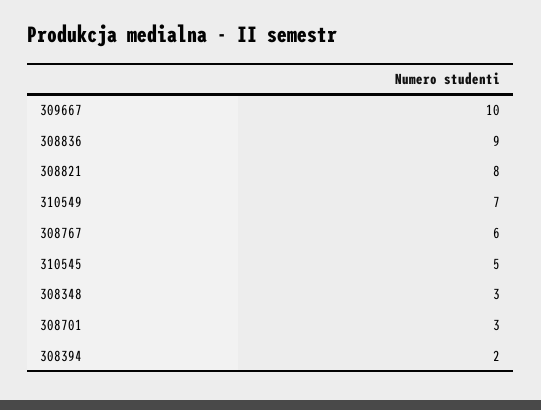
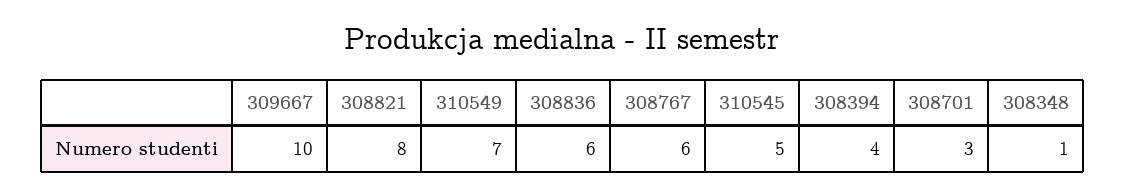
  {
    "309667": 10,
-   "308836": 9,
+   "308836": 6,
    "308821": 8,
    "310549": 7,
    "308767": 6,
    "310545": 5,
-   "308348": 3,
+   "308348": 1,
    "308701": 3,
-   "308394": 2
+   "308394": 4
  }

